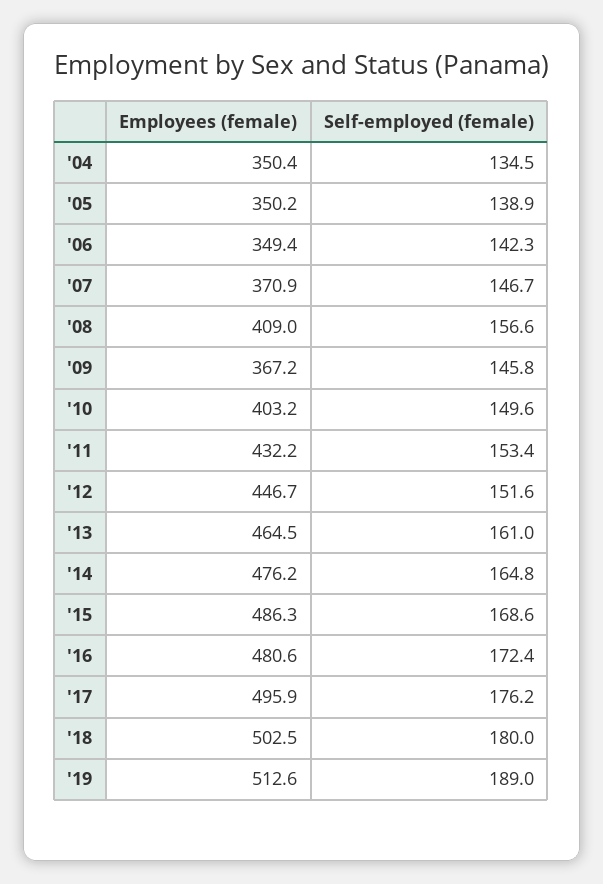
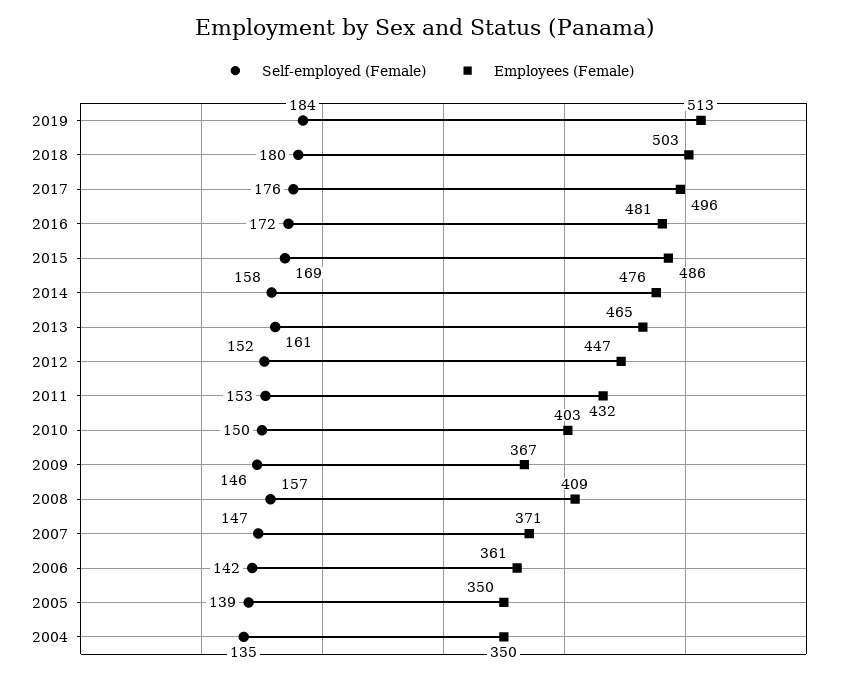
  {
    "Employees (female)": {
      "'04": 350.4,
      "'05": 350.2,
-     "'06": 349.4,
+     "'06": 361,
      "'07": 370.9,
      "'08": 409,
      "'09": 367.2,
      "'10": 403.2,
      "'11": 432.2,
      "'12": 446.7,
      "'13": 464.5,
      "'14": 476.2,
      "'15": 486.3,
      "'16": 480.6,
      "'17": 495.9,
      "'18": 502.5,
      "'19": 512.6
    },
    "Self-employed (female)": {
      "'04": 134.5,
      "'05": 138.9,
      "'06": 142.3,
      "'07": 146.7,
      "'08": 156.6,
      "'09": 145.8,
      "'10": 149.6,
      "'11": 153.4,
      "'12": 151.6,
      "'13": 161,
-     "'14": 164.8,
+     "'14": 158,
      "'15": 168.6,
      "'16": 172.4,
      "'17": 176.2,
      "'18": 180,
-     "'19": 189
+     "'19": 184
    }
  }

